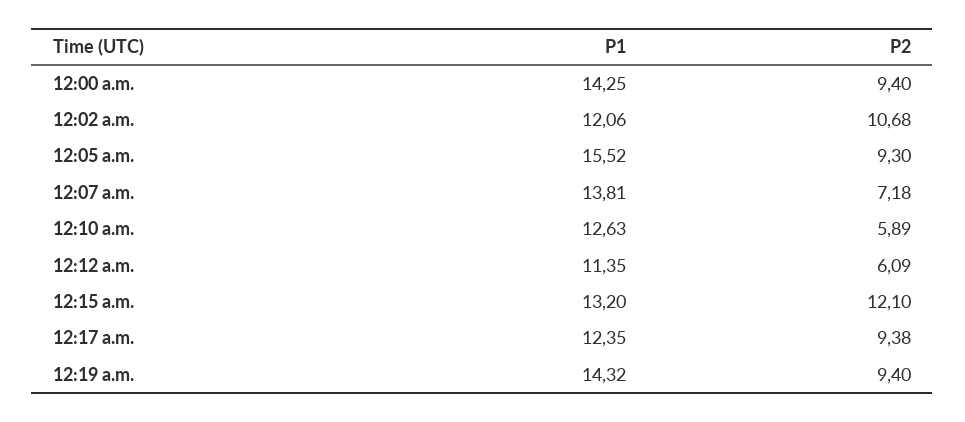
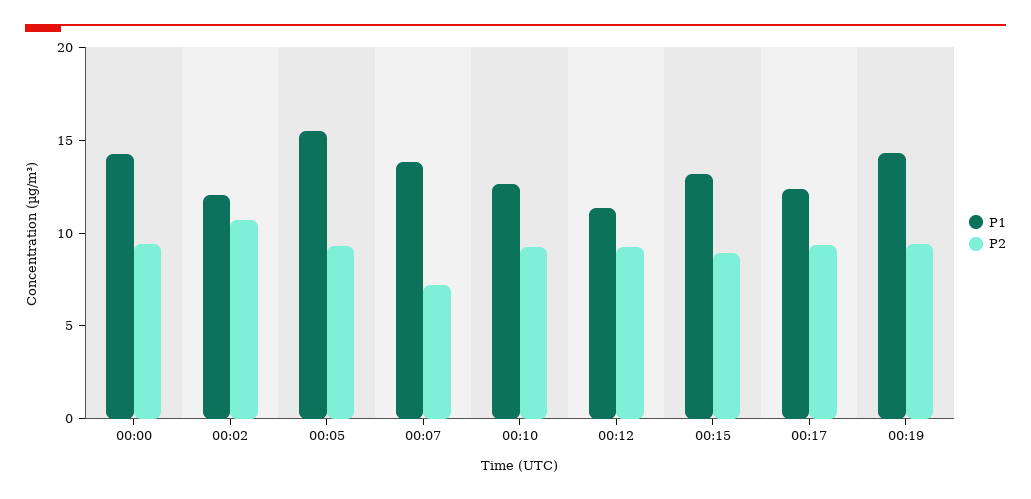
  {
    "P1": {
      "12:00 a.m.": 14.25,
      "12:02 a.m.": 12.06,
      "12:05 a.m.": 15.52,
      "12:07 a.m.": 13.81,
      "12:10 a.m.": 12.63,
      "12:12 a.m.": 11.35,
      "12:15 a.m.": 13.2,
      "12:17 a.m.": 12.35,
      "12:19 a.m.": 14.32
    },
    "P2": {
      "12:00 a.m.": 9.4,
      "12:02 a.m.": 10.68,
      "12:05 a.m.": 9.3,
      "12:07 a.m.": 7.18,
-     "12:10 a.m.": 5.89,
+     "12:10 a.m.": 9,
-     "12:12 a.m.": 6.09,
+     "12:12 a.m.": 9,
-     "12:15 a.m.": 12.1,
+     "12:15 a.m.": 9,
      "12:17 a.m.": 9.38,
      "12:19 a.m.": 9.4
    }
  }

